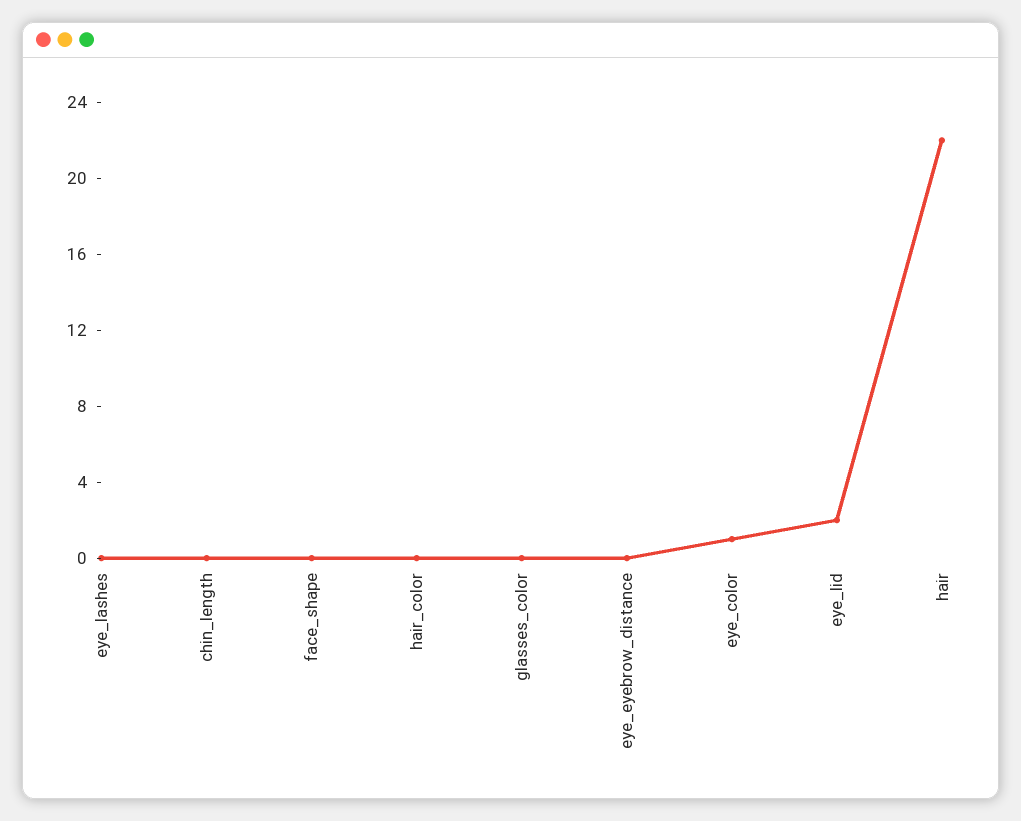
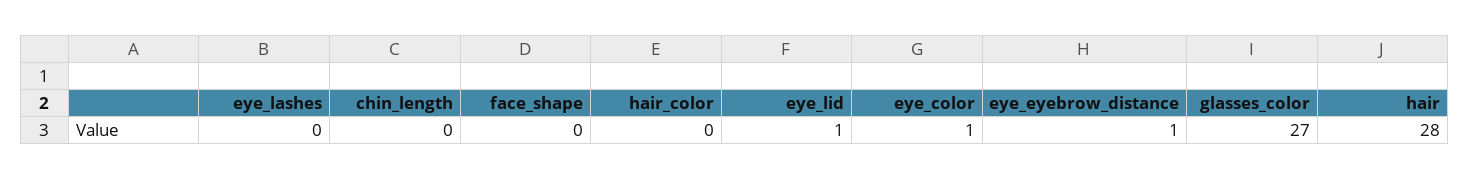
  {
    "eye_lashes": 0,
    "chin_length": 0,
    "face_shape": 0,
    "hair_color": 0,
-   "glasses_color": 0,
+   "glasses_color": 27,
-   "eye_eyebrow_distance": 0,
+   "eye_eyebrow_distance": 1,
    "eye_color": 1,
-   "eye_lid": 2,
+   "eye_lid": 1,
-   "hair": 22
+   "hair": 28
  }

